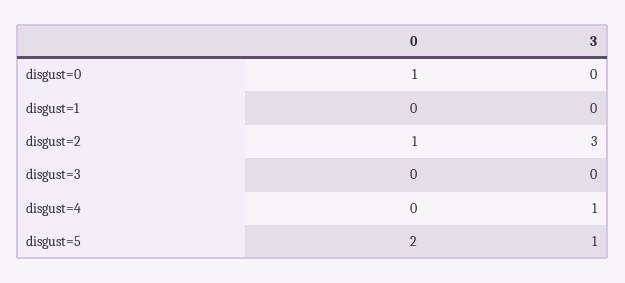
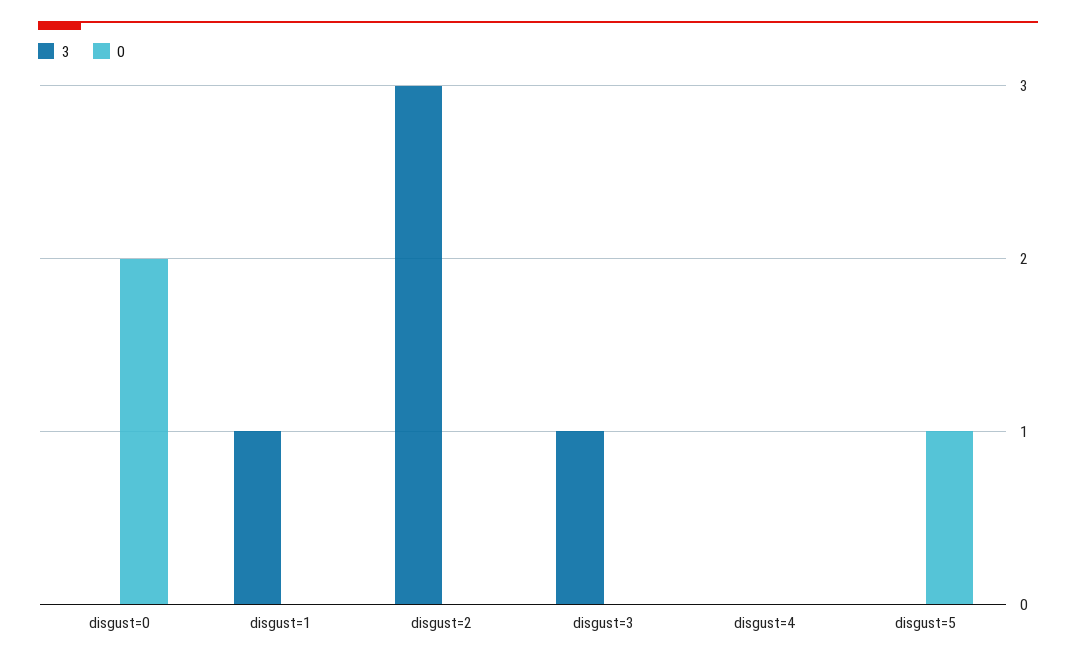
  {
    "0": {
-     "disgust=0": 1,
+     "disgust=0": 2,
      "disgust=1": 0,
-     "disgust=2": 1,
+     "disgust=2": 0,
      "disgust=3": 0,
      "disgust=4": 0,
-     "disgust=5": 2
+     "disgust=5": 1
    },
    "3": {
      "disgust=0": 0,
-     "disgust=1": 0,
+     "disgust=1": 1,
      "disgust=2": 3,
-     "disgust=3": 0,
+     "disgust=3": 1,
-     "disgust=4": 1,
+     "disgust=4": 0,
-     "disgust=5": 1
+     "disgust=5": 0
    }
  }

